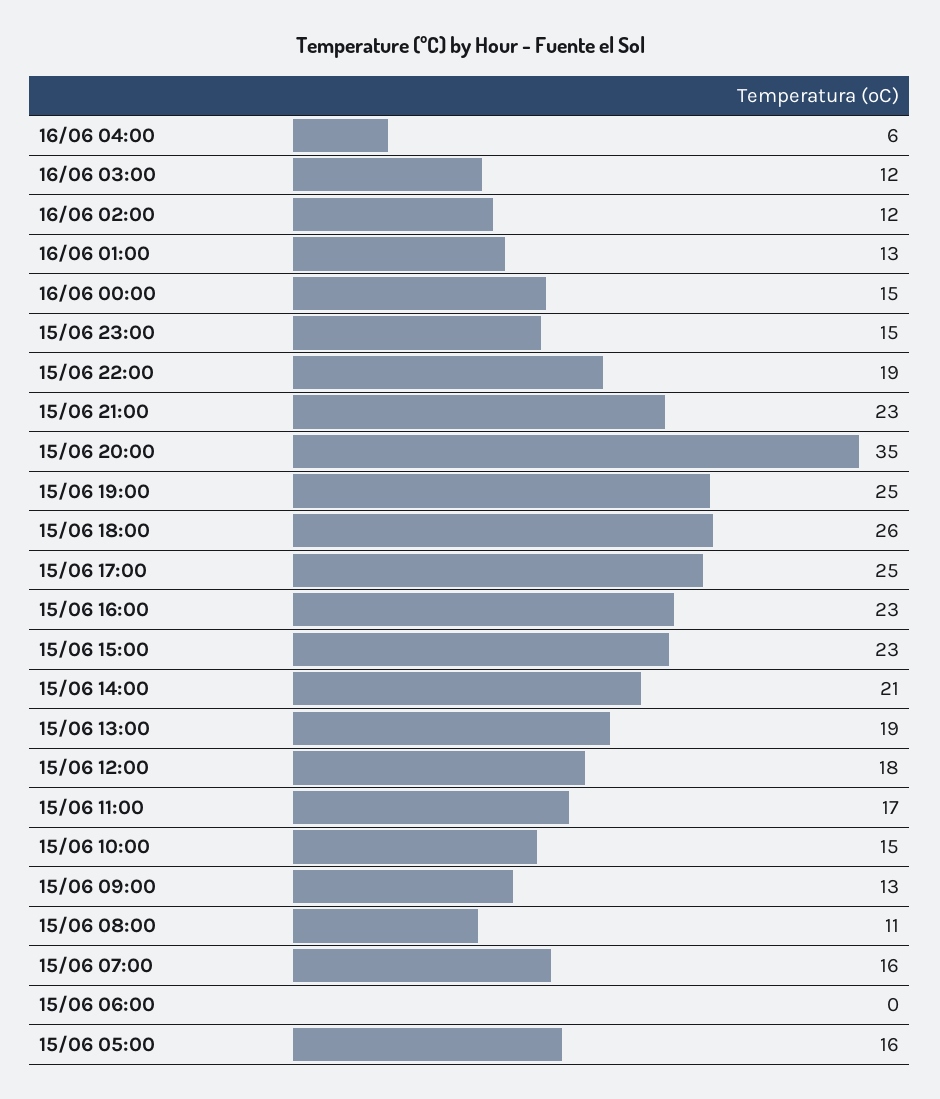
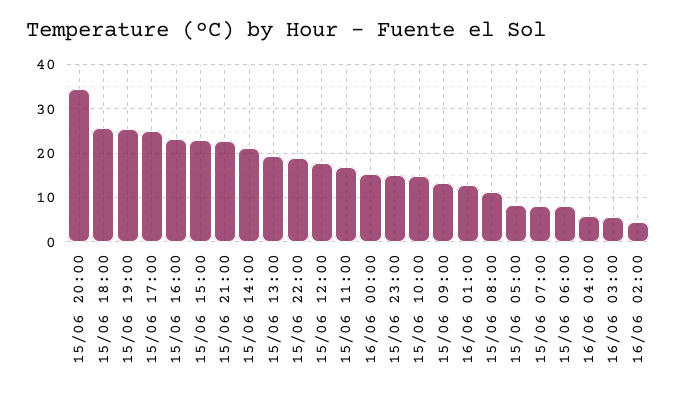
  {
    "16/06 04:00": 6,
-   "16/06 03:00": 12,
+   "16/06 03:00": 6,
-   "16/06 02:00": 12,
+   "16/06 02:00": 4,
    "16/06 01:00": 13,
    "16/06 00:00": 15,
    "15/06 23:00": 15,
    "15/06 22:00": 19,
    "15/06 21:00": 23,
    "15/06 20:00": 35,
    "15/06 19:00": 25,
    "15/06 18:00": 26,
    "15/06 17:00": 25,
    "15/06 16:00": 23,
    "15/06 15:00": 23,
    "15/06 14:00": 21,
    "15/06 13:00": 19,
    "15/06 12:00": 18,
    "15/06 11:00": 17,
    "15/06 10:00": 15,
    "15/06 09:00": 13,
    "15/06 08:00": 11,
-   "15/06 07:00": 16,
+   "15/06 07:00": 8,
-   "15/06 06:00": 0,
+   "15/06 06:00": 8,
-   "15/06 05:00": 16
+   "15/06 05:00": 8
  }

